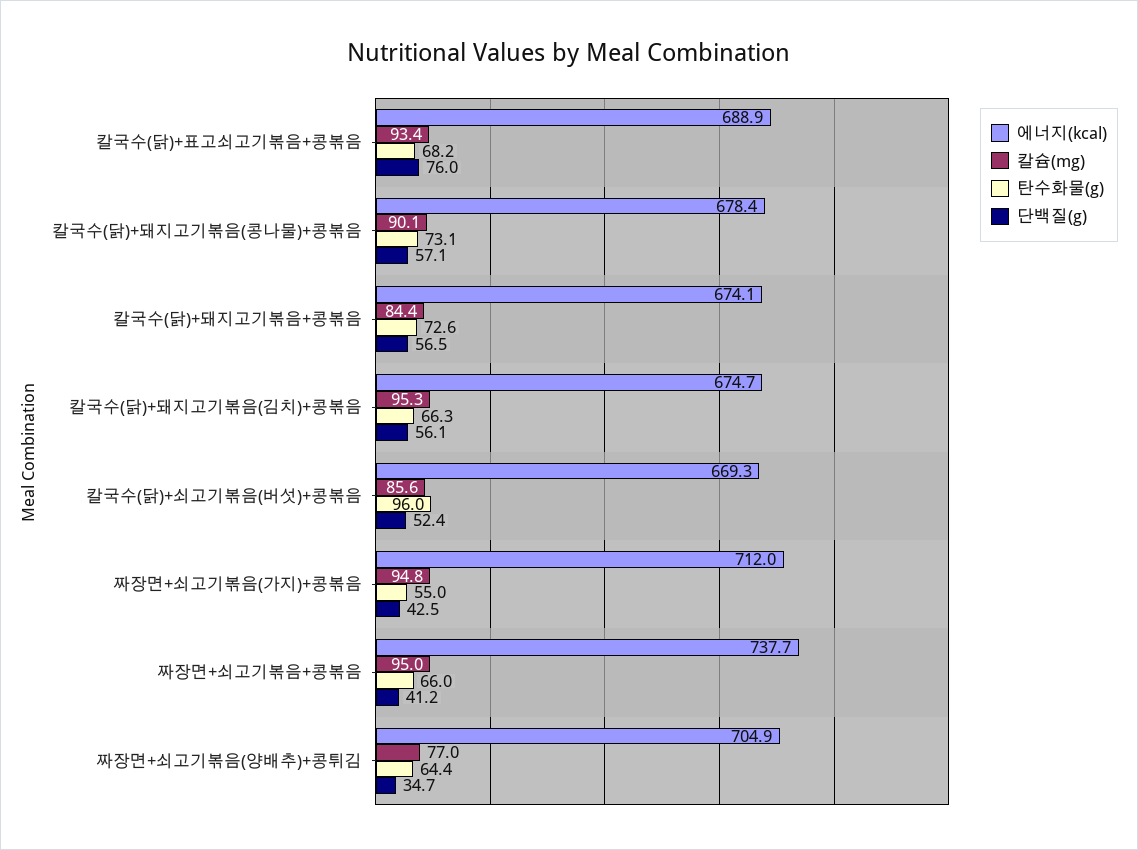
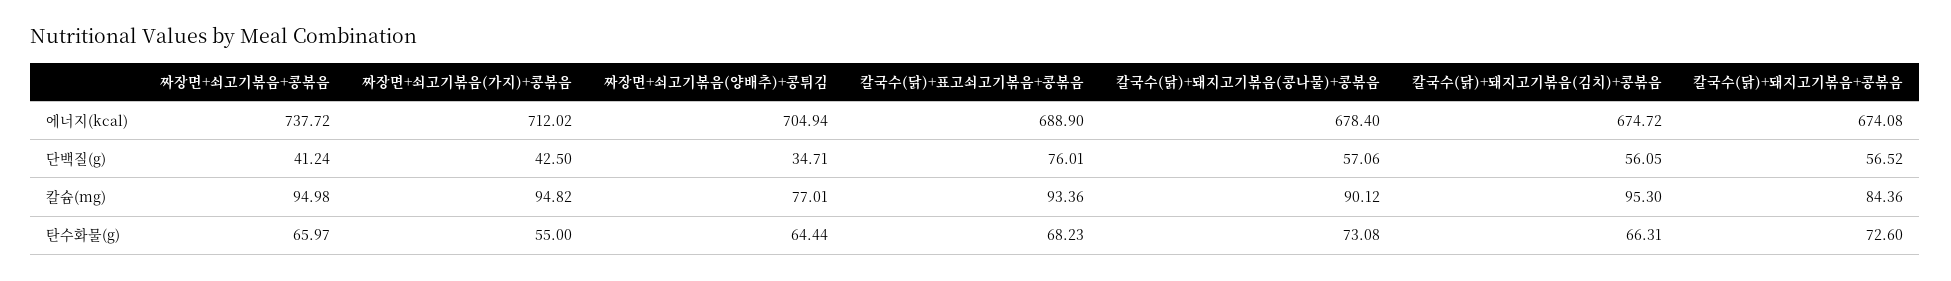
  {
    "에너지(kcal)": {
      "칼국수(닭)+표고쇠고기볶음+콩볶음": 688.9,
      "칼국수(닭)+돼지고기볶음(콩나물)+콩볶음": 678.4,
      "칼국수(닭)+돼지고기볶음+콩볶음": 674.08,
      "칼국수(닭)+돼지고기볶음(김치)+콩볶음": 674.72,
-     "칼국수(닭)+쇠고기볶음(버섯)+콩볶음": 669.3,
      "짜장면+쇠고기볶음(가지)+콩볶음": 712.02,
      "짜장면+쇠고기볶음+콩볶음": 737.72,
      "짜장면+쇠고기볶음(양배추)+콩튀김": 704.94
    },
    "칼슘(mg)": {
      "칼국수(닭)+표고쇠고기볶음+콩볶음": 93.36,
      "칼국수(닭)+돼지고기볶음(콩나물)+콩볶음": 90.12,
      "칼국수(닭)+돼지고기볶음+콩볶음": 84.36,
      "칼국수(닭)+돼지고기볶음(김치)+콩볶음": 95.3,
-     "칼국수(닭)+쇠고기볶음(버섯)+콩볶음": 85.6,
      "짜장면+쇠고기볶음(가지)+콩볶음": 94.82,
      "짜장면+쇠고기볶음+콩볶음": 94.98,
      "짜장면+쇠고기볶음(양배추)+콩튀김": 77.01
    },
    "탄수화물(g)": {
      "칼국수(닭)+표고쇠고기볶음+콩볶음": 68.23,
      "칼국수(닭)+돼지고기볶음(콩나물)+콩볶음": 73.08,
      "칼국수(닭)+돼지고기볶음+콩볶음": 72.6,
      "칼국수(닭)+돼지고기볶음(김치)+콩볶음": 66.31,
-     "칼국수(닭)+쇠고기볶음(버섯)+콩볶음": 96,
      "짜장면+쇠고기볶음(가지)+콩볶음": 55,
      "짜장면+쇠고기볶음+콩볶음": 65.97,
      "짜장면+쇠고기볶음(양배추)+콩튀김": 64.44
    },
    "단백질(g)": {
      "칼국수(닭)+표고쇠고기볶음+콩볶음": 76.01,
      "칼국수(닭)+돼지고기볶음(콩나물)+콩볶음": 57.06,
      "칼국수(닭)+돼지고기볶음+콩볶음": 56.52,
      "칼국수(닭)+돼지고기볶음(김치)+콩볶음": 56.05,
-     "칼국수(닭)+쇠고기볶음(버섯)+콩볶음": 52.4,
      "짜장면+쇠고기볶음(가지)+콩볶음": 42.5,
      "짜장면+쇠고기볶음+콩볶음": 41.24,
      "짜장면+쇠고기볶음(양배추)+콩튀김": 34.71
    }
  }

